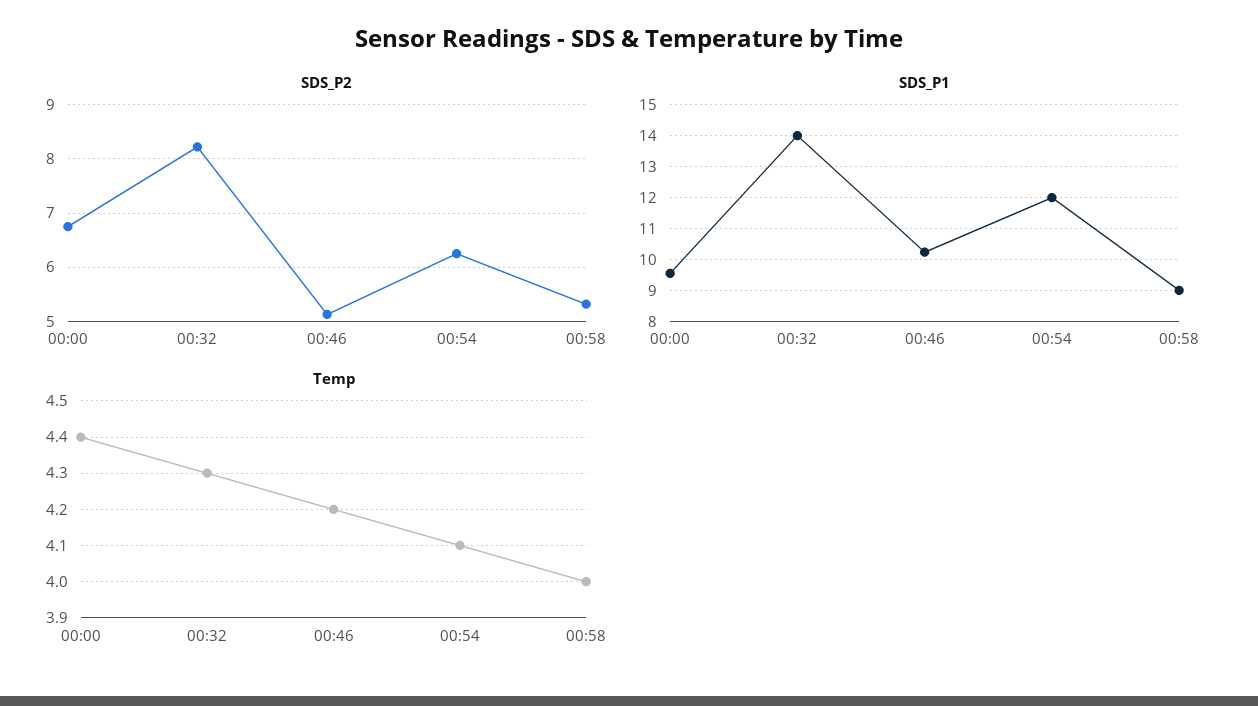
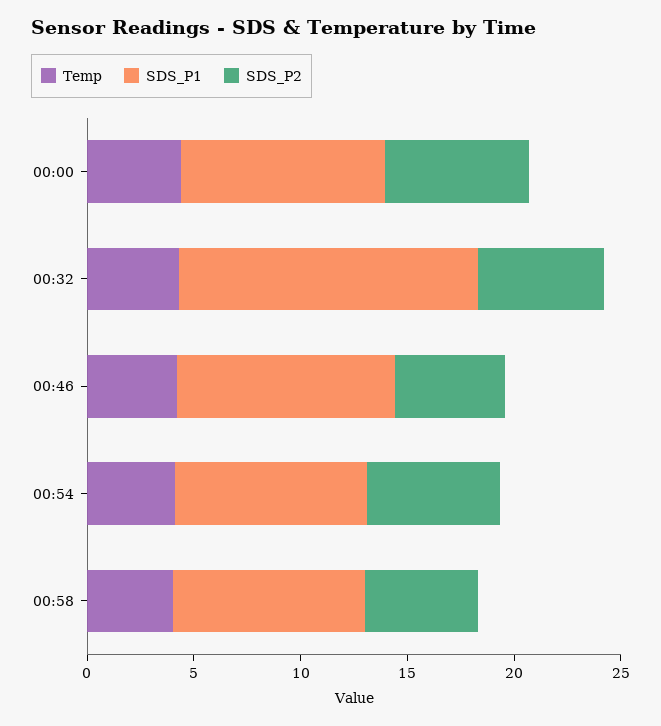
  {
    "SDS_P2": {
      "00:00": 6.8,
-     "00:32": 8.2,
+     "00:32": 6,
      "00:46": 5.2,
      "00:54": 6.2,
      "00:58": 5.4
    },
    "SDS_P1": {
      "00:00": 9.6,
      "00:32": 14,
      "00:46": 10.2,
-     "00:54": 12,
+     "00:54": 9,
      "00:58": 9
    },
    "Temp": {
      "00:00": 4.4,
      "00:32": 4.3,
      "00:46": 4.2,
      "00:54": 4.1,
      "00:58": 4
    }
  }

